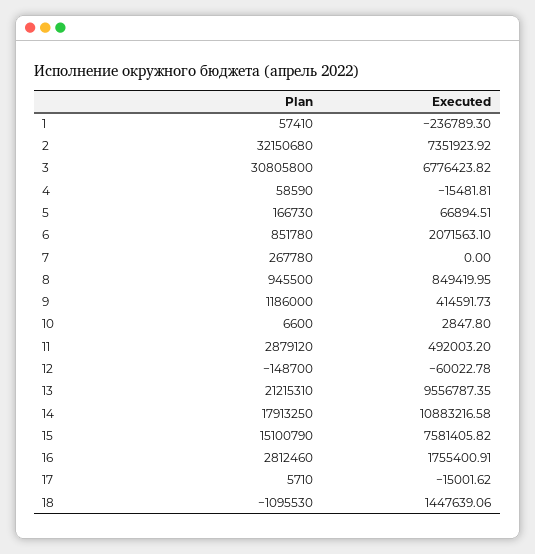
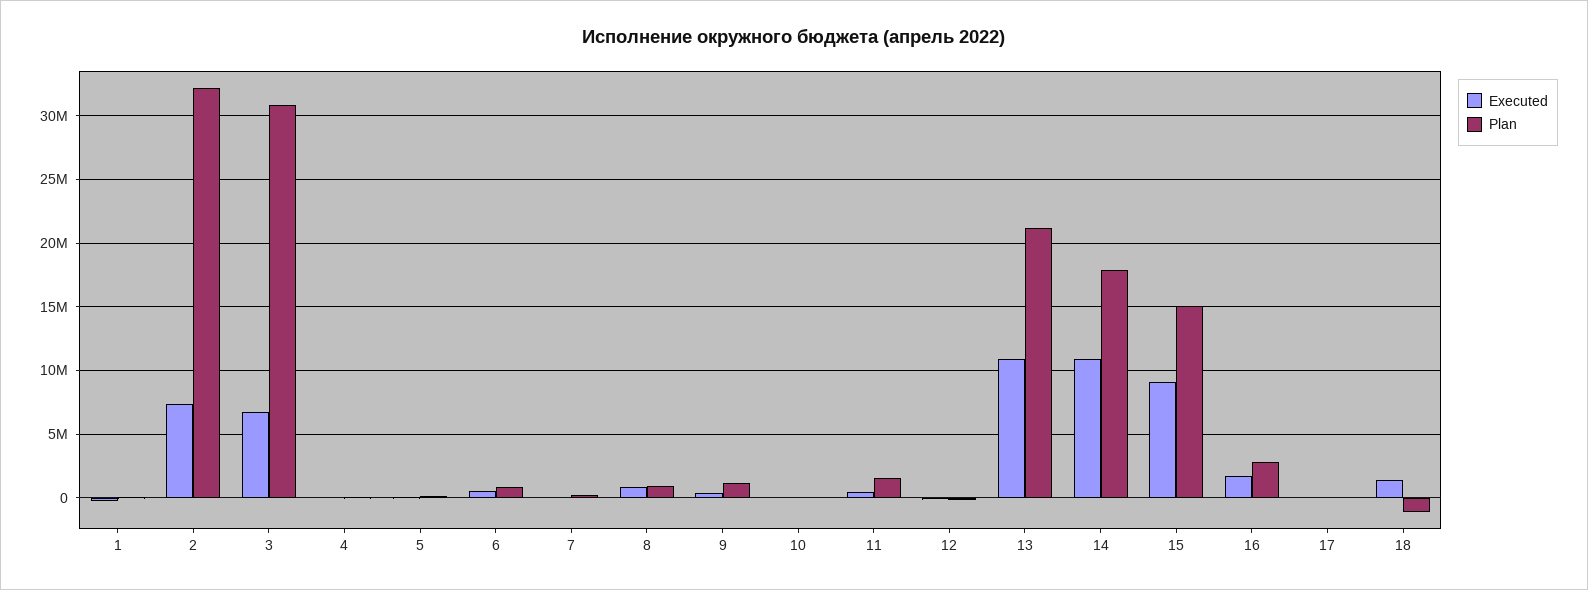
  {
    "Plan": {
      "1": 57410,
      "2": 32150680,
      "3": 30805800,
      "4": 58590,
      "5": 166730,
      "6": 851780,
      "7": 267780,
      "8": 945500,
      "9": 1186000,
      "10": 6600,
-     "11": 2879120,
+     "11": 1500000,
      "12": -148700,
      "13": 21215310,
      "14": 17913250,
      "15": 15100790,
      "16": 2812460,
      "17": 5710,
      "18": -1095530
    },
    "Executed": {
      "1": -236789.3,
      "2": 7351923.92,
      "3": 6776423.82,
      "4": -15481.81,
      "5": 66894.51,
-     "6": 2071563.1,
+     "6": 500000,
      "7": 0,
      "8": 849419.95,
      "9": 414591.73,
      "10": 2847.8,
      "11": 492003.2,
      "12": -60022.78,
-     "13": 9556787.35,
+     "13": 11000000,
      "14": 10883216.58,
-     "15": 7581405.82,
+     "15": 9000000,
      "16": 1755400.91,
      "17": -15001.62,
      "18": 1447639.06
    }
  }

